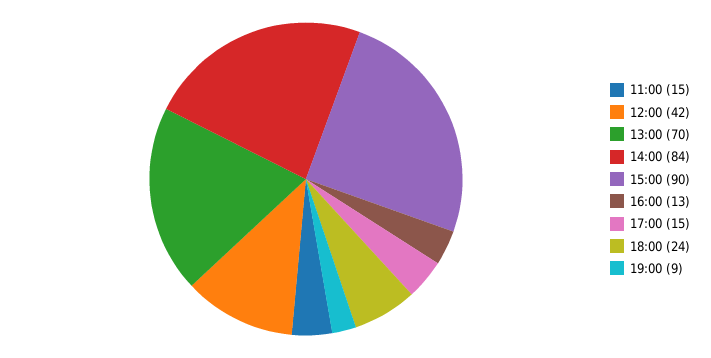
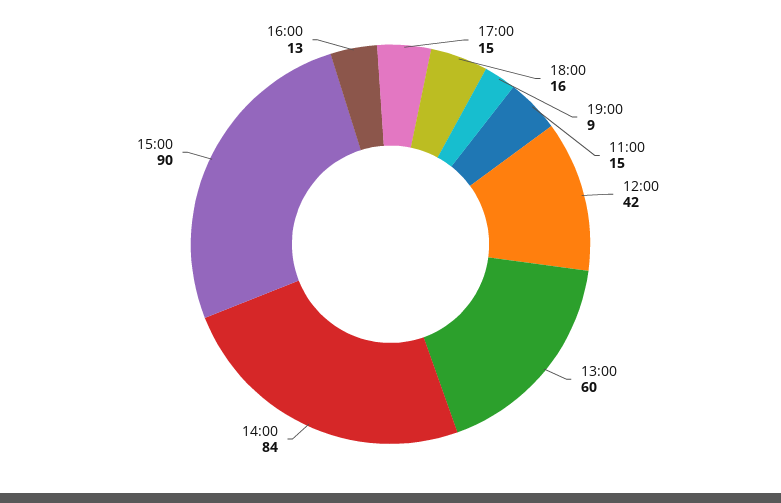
  {
    "11:00": 15,
    "12:00": 42,
-   "13:00": 70,
+   "13:00": 60,
    "14:00": 84,
    "15:00": 90,
    "16:00": 13,
    "17:00": 15,
-   "18:00": 24,
+   "18:00": 16,
    "19:00": 9
  }

